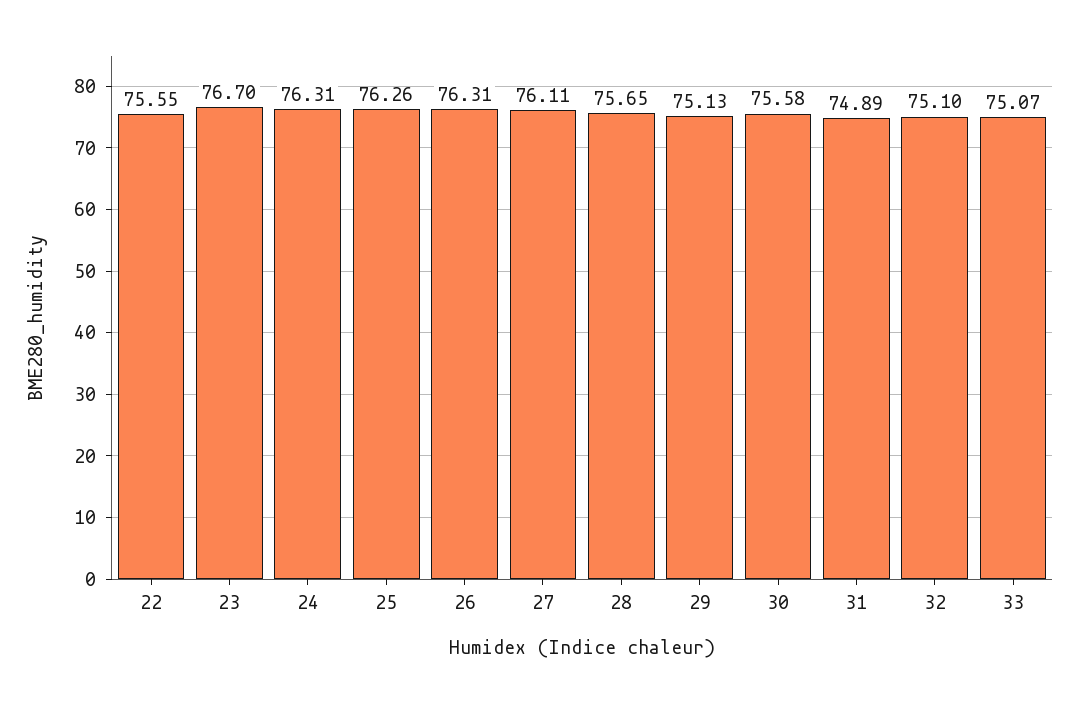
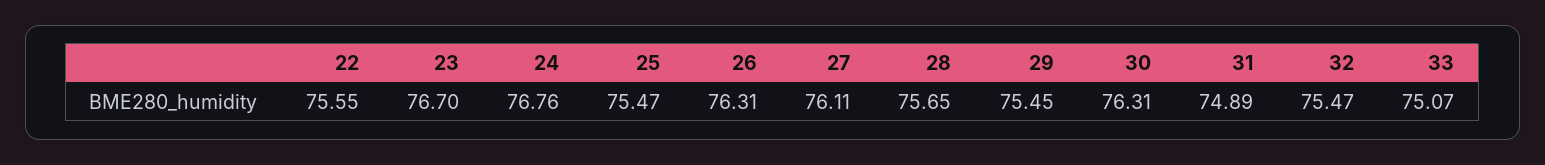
  {
    "22": 75.55,
    "23": 76.7,
-   "24": 76.31,
+   "24": 76.76,
-   "25": 76.26,
+   "25": 75.47,
    "26": 76.31,
    "27": 76.11,
    "28": 75.65,
-   "29": 75.13,
+   "29": 75.45,
-   "30": 75.58,
+   "30": 76.31,
    "31": 74.89,
-   "32": 75.1,
+   "32": 75.47,
    "33": 75.07
  }

